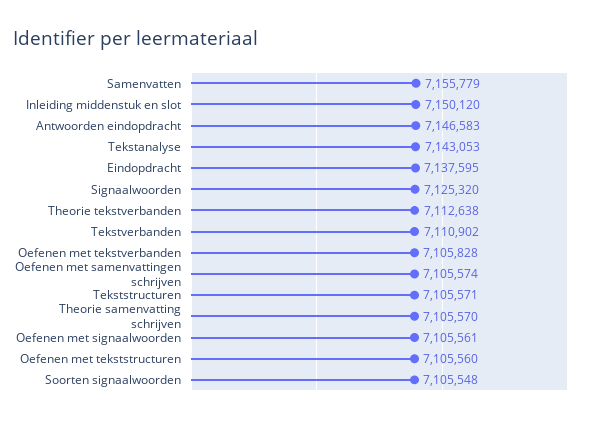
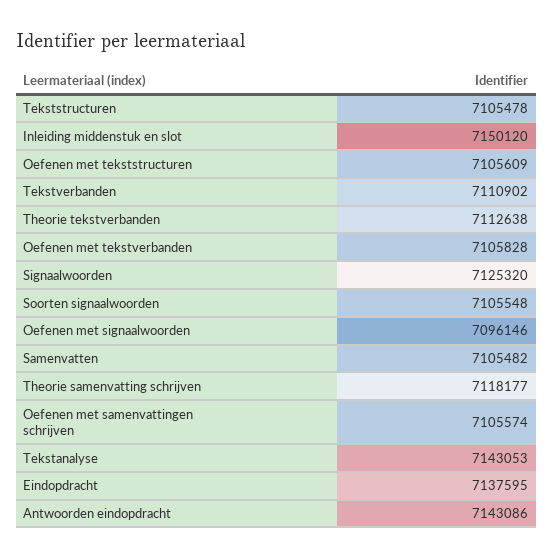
  {
-   "Samenvatten": 7155779,
+   "Samenvatten": 7105482,
    "Inleiding middenstuk en slot": 7150120,
-   "Antwoorden eindopdracht": 7146583,
+   "Antwoorden eindopdracht": 7143086,
    "Tekstanalyse": 7143053,
    "Eindopdracht": 7137595,
    "Signaalwoorden": 7125320,
    "Theorie tekstverbanden": 7112638,
    "Tekstverbanden": 7110902,
    "Oefenen met tekstverbanden": 7105828,
    "Oefenen met samenvattingen schrijven": 7105574,
-   "Tekststructuren": 7105571,
+   "Tekststructuren": 7105478,
-   "Theorie samenvatting schrijven": 7105570,
+   "Theorie samenvatting schrijven": 7118177,
-   "Oefenen met signaalwoorden": 7105561,
+   "Oefenen met signaalwoorden": 7096146,
-   "Oefenen met tekststructuren": 7105560,
+   "Oefenen met tekststructuren": 7105609,
    "Soorten signaalwoorden": 7105548
  }

